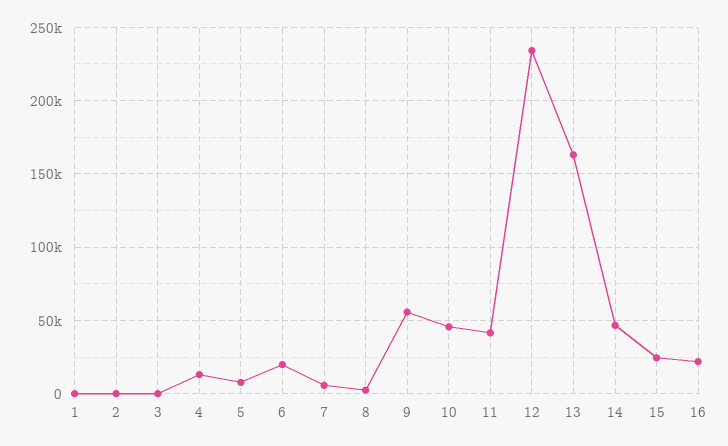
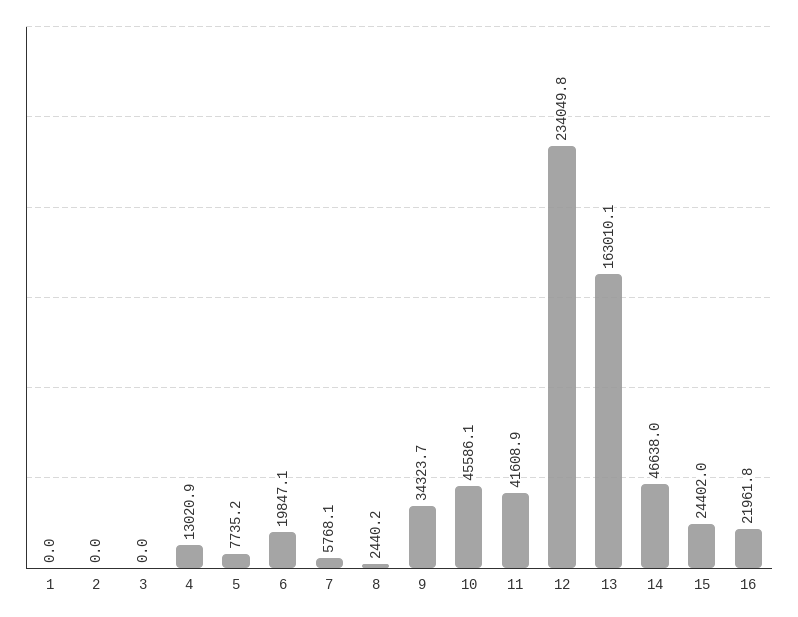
  {
    "1": 0,
    "2": 0,
    "3": 0,
    "4": 13020.9,
    "5": 7735.2,
    "6": 19847.1,
    "7": 5768.1,
    "8": 2440.2,
-   "9": 55000,
+   "9": 34323.7,
    "10": 45586.1,
    "11": 41608.9,
    "12": 234049.8,
    "13": 163010.1,
    "14": 46638,
    "15": 24402,
    "16": 21961.8
  }

